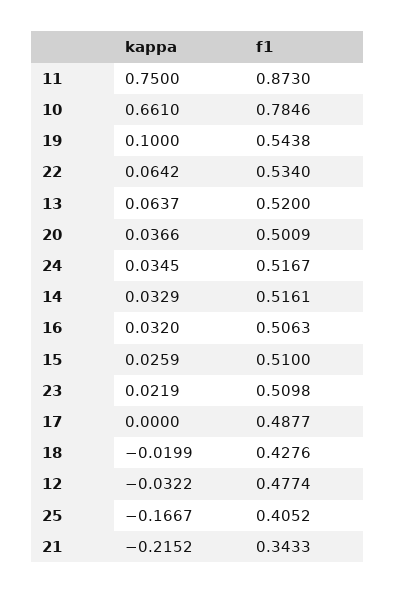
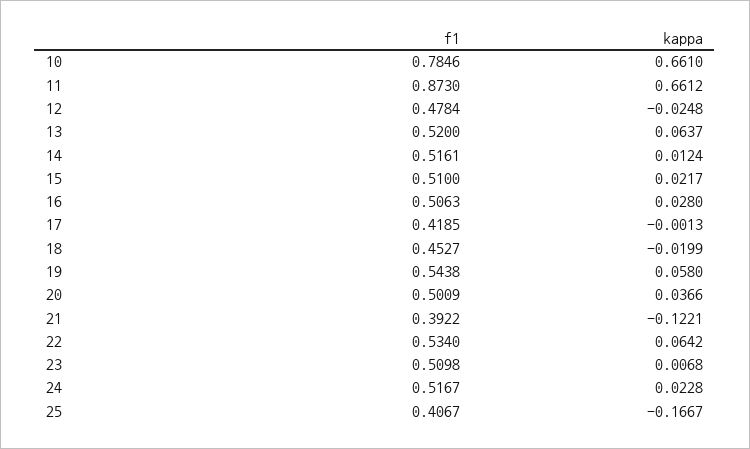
  {
    "kappa": {
-     "11": 0.75,
+     "11": 0.6612,
      "10": 0.661,
-     "19": 0.1,
+     "19": 0.058,
      "22": 0.0642,
      "13": 0.0637,
      "20": 0.0366,
-     "24": 0.0345,
+     "24": 0.0228,
-     "14": 0.0329,
+     "14": 0.0124,
-     "16": 0.032,
+     "16": 0.028,
-     "15": 0.0259,
+     "15": 0.0217,
-     "23": 0.0219,
+     "23": 0.0068,
-     "17": 0,
+     "17": -0.0013,
      "18": -0.0199,
-     "12": -0.0322,
+     "12": -0.0248,
      "25": -0.1667,
-     "21": -0.2152
+     "21": -0.1221
    },
    "f1": {
      "11": 0.873,
      "10": 0.7846,
      "19": 0.5438,
      "22": 0.534,
      "13": 0.52,
      "20": 0.5009,
      "24": 0.5167,
      "14": 0.5161,
      "16": 0.5063,
      "15": 0.51,
      "23": 0.5098,
-     "17": 0.4877,
+     "17": 0.4185,
-     "18": 0.4276,
+     "18": 0.4527,
-     "12": 0.4774,
+     "12": 0.4784,
-     "25": 0.4052,
+     "25": 0.4067,
-     "21": 0.3433
+     "21": 0.3922
    }
  }

